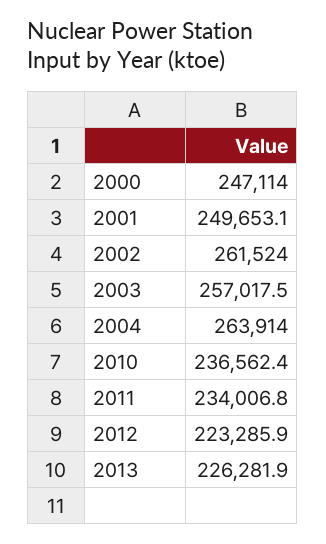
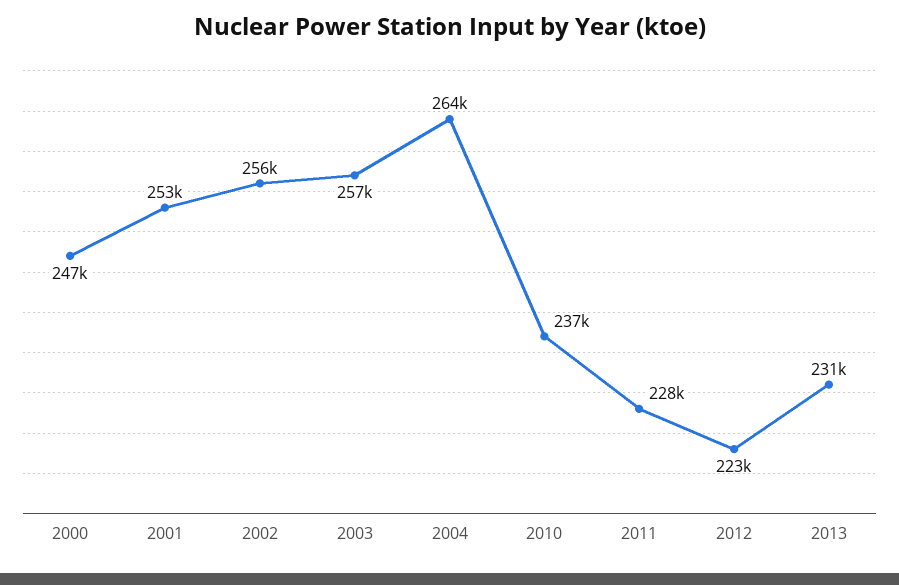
  {
    "2000": 247114,
-   "2001": 249653.1,
+   "2001": 253000,
-   "2002": 261524,
+   "2002": 256000,
    "2003": 257017.5,
    "2004": 263914,
    "2010": 236562.4,
-   "2011": 234006.8,
+   "2011": 228000,
    "2012": 223285.9,
-   "2013": 226281.9
+   "2013": 231000
  }

